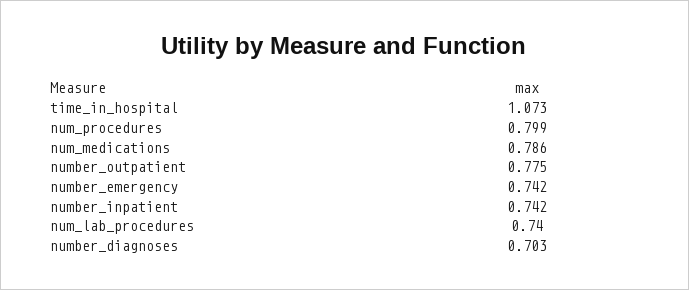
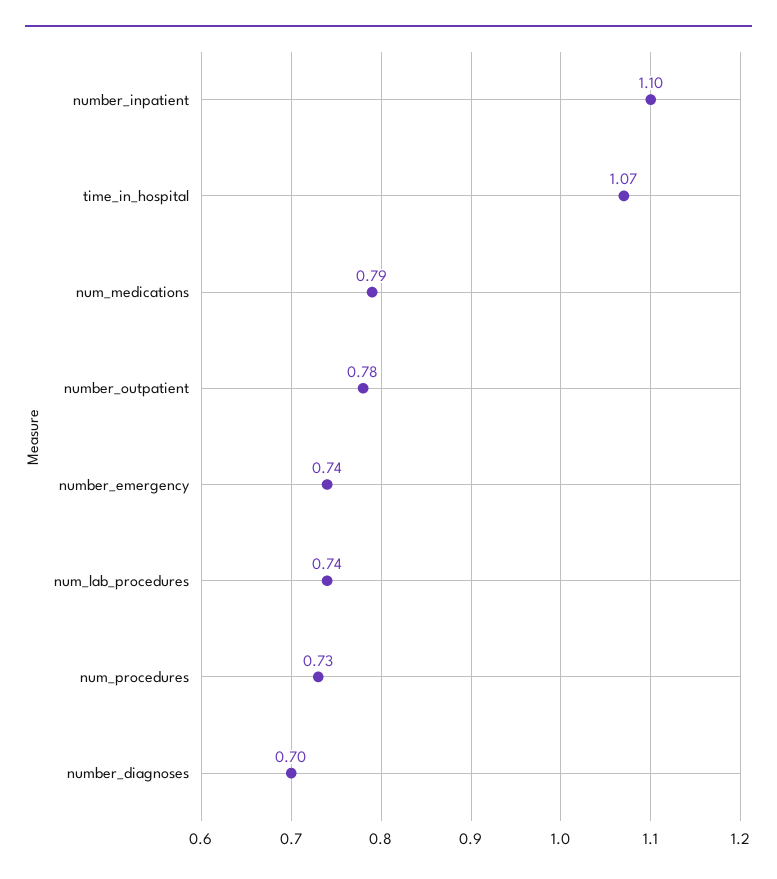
  {
    "time_in_hospital": 1.073,
-   "num_procedures": 0.799,
+   "num_procedures": 0.73,
    "num_medications": 0.786,
    "number_outpatient": 0.775,
    "number_emergency": 0.742,
-   "number_inpatient": 0.742,
+   "number_inpatient": 1.1,
    "num_lab_procedures": 0.74,
    "number_diagnoses": 0.703
  }

